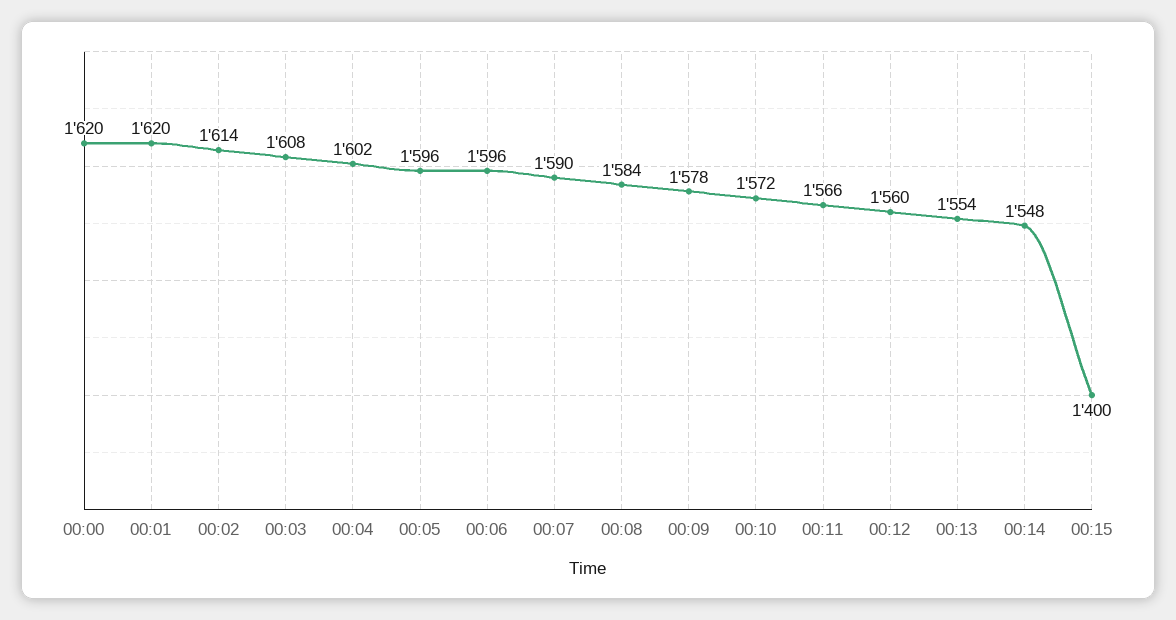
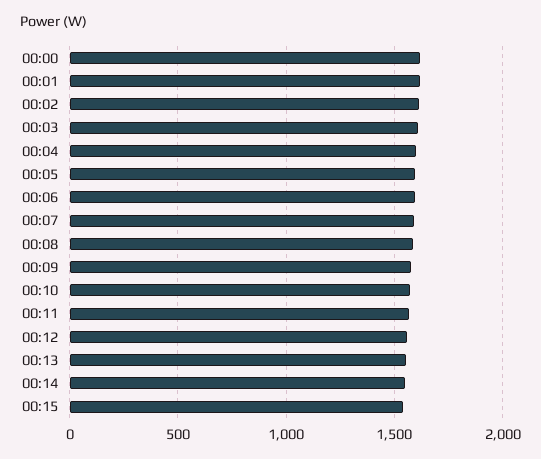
  {
    "00:00": 1620,
    "00:01": 1620,
    "00:02": 1614,
    "00:03": 1608,
    "00:04": 1602,
    "00:05": 1596,
    "00:06": 1596,
    "00:07": 1590,
    "00:08": 1584,
    "00:09": 1578,
    "00:10": 1572,
    "00:11": 1566,
    "00:12": 1560,
    "00:13": 1554,
    "00:14": 1548,
-   "00:15": 1400
+   "00:15": 1550
  }

